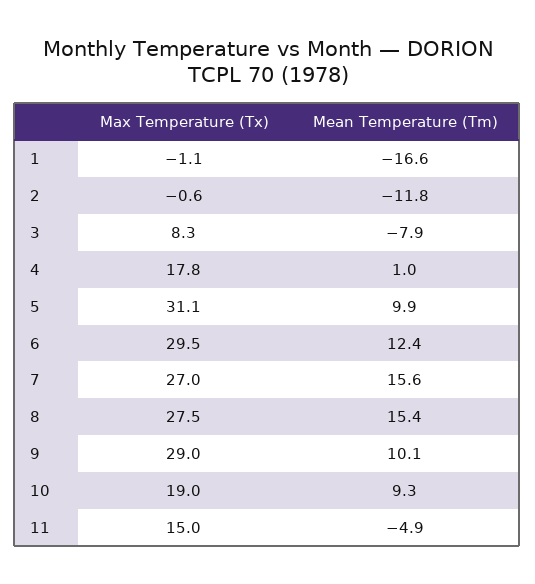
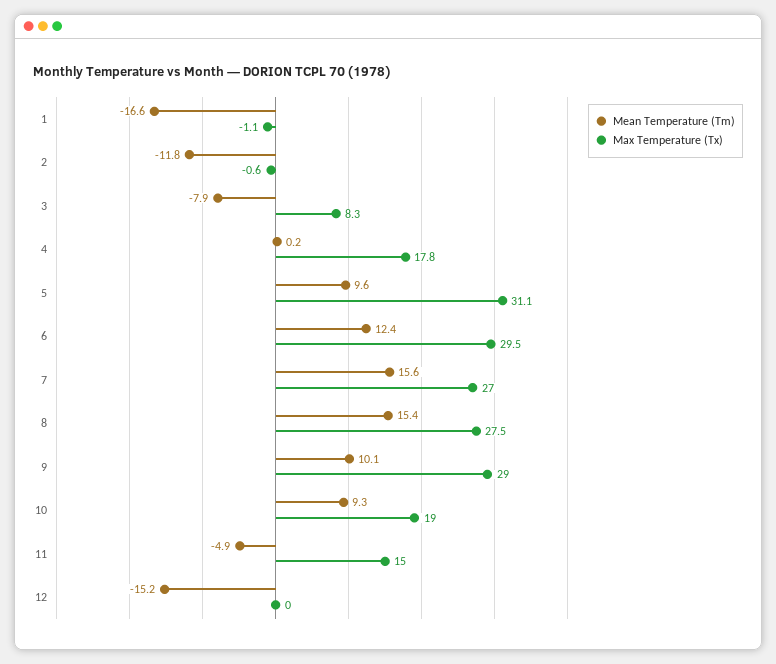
  {
    "Max Temperature (Tx)": {
      "1": -1.1,
      "2": -0.6,
      "3": 8.3,
      "4": 17.8,
      "5": 31.1,
      "6": 29.5,
      "7": 27,
      "8": 27.5,
      "9": 29,
      "10": 19,
-     "11": 15
+     "11": 15,
+     "12": 0
    },
    "Mean Temperature (Tm)": {
      "1": -16.6,
      "2": -11.8,
      "3": -7.9,
-     "4": 1,
+     "4": 0.2,
-     "5": 9.9,
+     "5": 9.6,
      "6": 12.4,
      "7": 15.6,
      "8": 15.4,
      "9": 10.1,
      "10": 9.3,
-     "11": -4.9
+     "11": -4.9,
+     "12": -15.2
    }
  }

